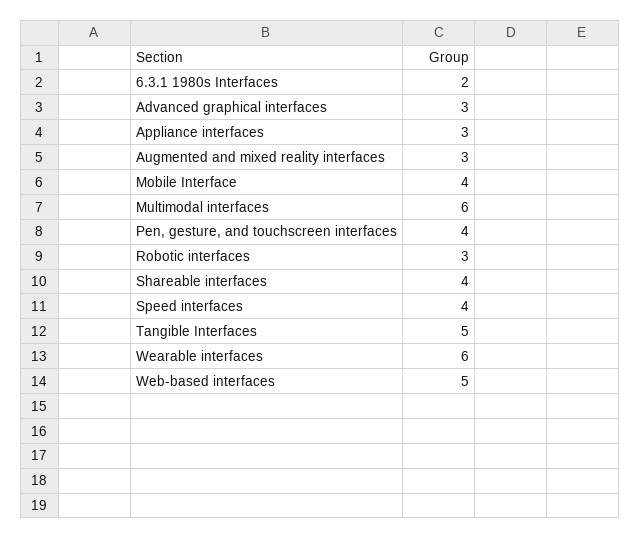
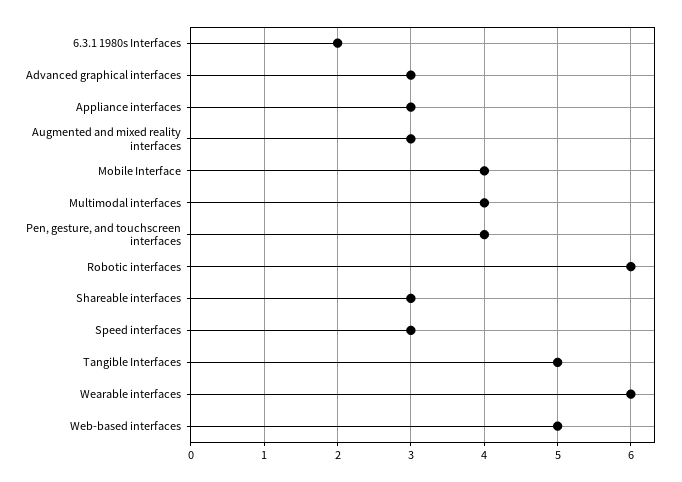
  {
    "6.3.1 1980s Interfaces": 2,
    "Advanced graphical interfaces": 3,
    "Appliance interfaces": 3,
    "Augmented and mixed reality interfaces": 3,
    "Mobile Interface": 4,
-   "Multimodal interfaces": 6,
+   "Multimodal interfaces": 4,
    "Pen, gesture, and touchscreen interfaces": 4,
-   "Robotic interfaces": 3,
+   "Robotic interfaces": 6,
-   "Shareable interfaces": 4,
+   "Shareable interfaces": 3,
-   "Speed interfaces": 4,
+   "Speed interfaces": 3,
    "Tangible Interfaces": 5,
    "Wearable interfaces": 6,
    "Web-based interfaces": 5
  }

